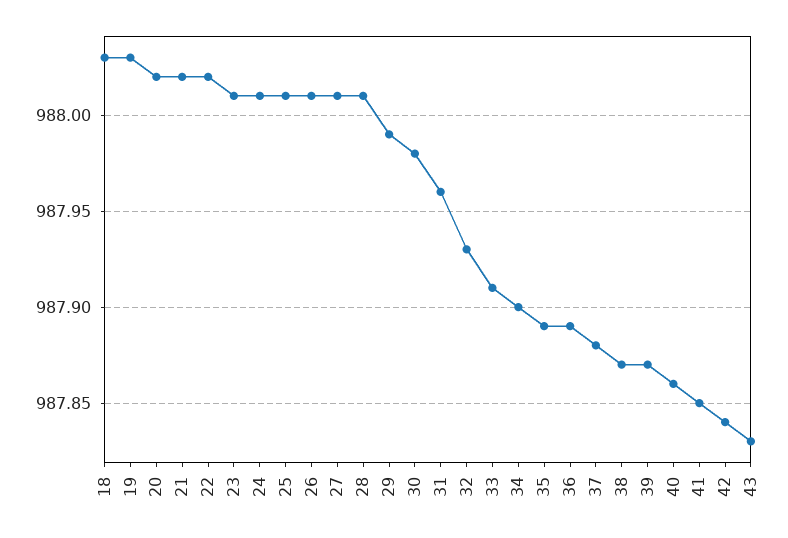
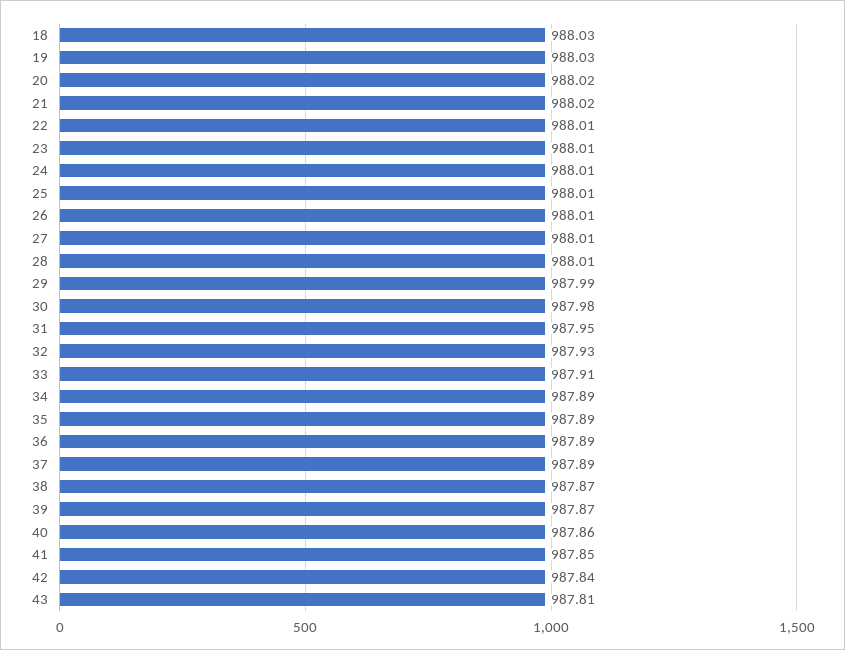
  {
    "18": 988.03,
    "19": 988.03,
    "20": 988.02,
    "21": 988.02,
-   "22": 988.02,
+   "22": 988.01,
    "23": 988.01,
    "24": 988.01,
    "25": 988.01,
    "26": 988.01,
    "27": 988.01,
    "28": 988.01,
    "29": 987.99,
    "30": 987.98,
-   "31": 987.96,
+   "31": 987.95,
    "32": 987.93,
    "33": 987.91,
-   "34": 987.9,
+   "34": 987.89,
    "35": 987.89,
    "36": 987.89,
-   "37": 987.88,
+   "37": 987.89,
    "38": 987.87,
    "39": 987.87,
    "40": 987.86,
    "41": 987.85,
    "42": 987.84,
-   "43": 987.83
+   "43": 987.81
  }

